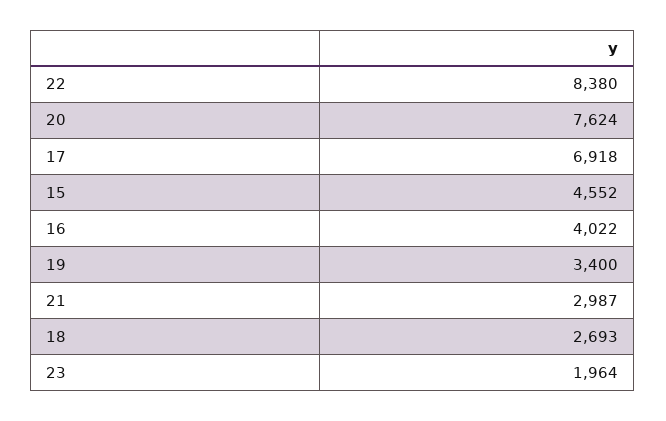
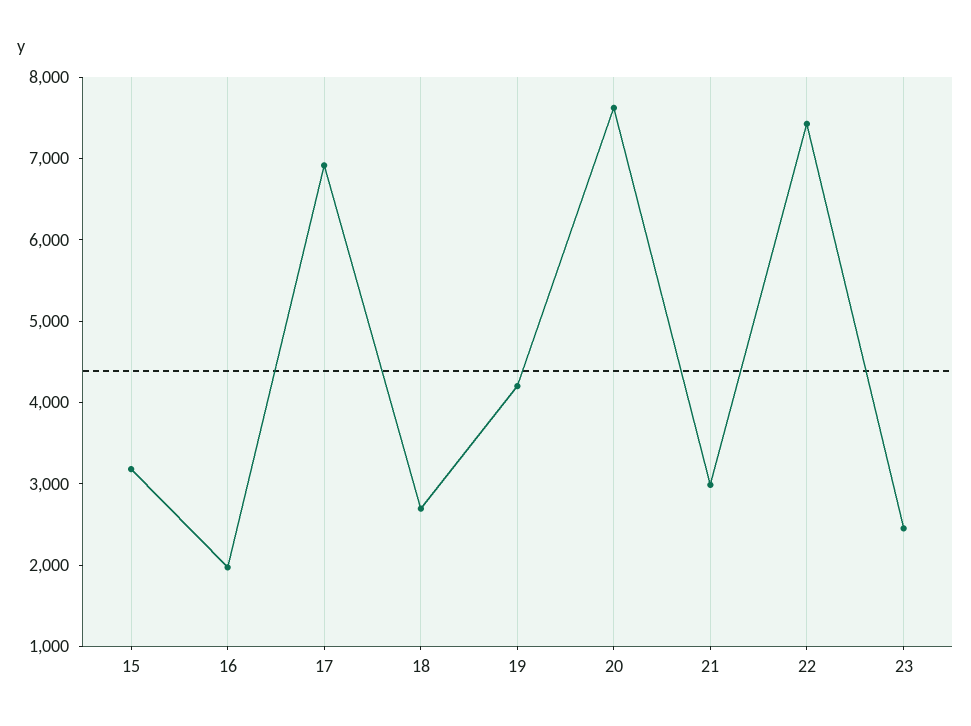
  {
-   "22": 8380,
+   "22": 7400,
    "20": 7624,
    "17": 6918,
-   "15": 4552,
+   "15": 3200,
-   "16": 4022,
+   "16": 2000,
-   "19": 3400,
+   "19": 4200,
    "21": 2987,
    "18": 2693,
-   "23": 1964
+   "23": 2400
  }

